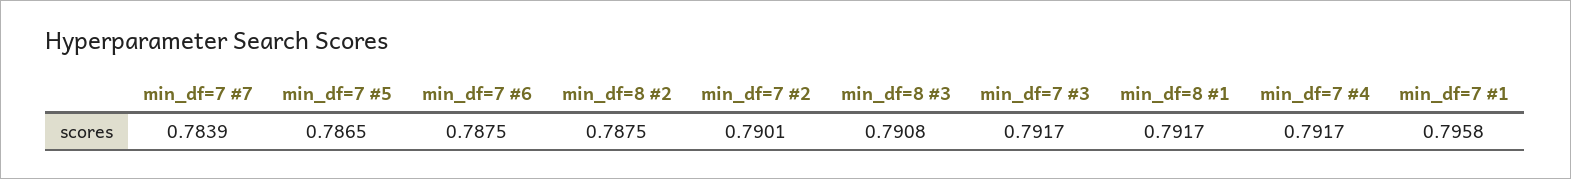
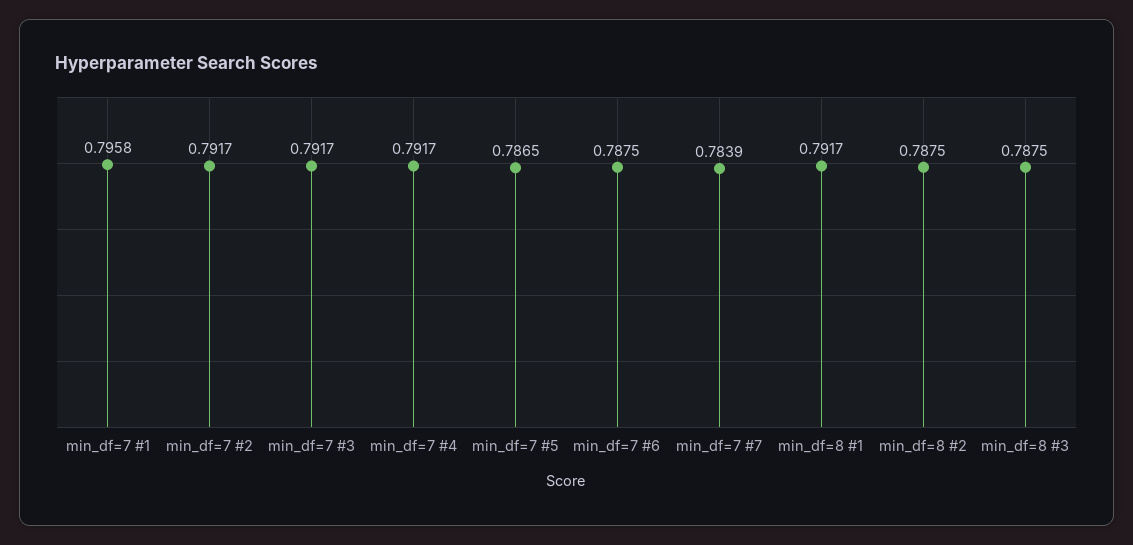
  {
    "min_df=7 #7": 0.7839,
    "min_df=7 #5": 0.7865,
    "min_df=7 #6": 0.7875,
    "min_df=8 #2": 0.7875,
-   "min_df=7 #2": 0.7901,
+   "min_df=7 #2": 0.7917,
-   "min_df=8 #3": 0.7908,
+   "min_df=8 #3": 0.7875,
    "min_df=7 #3": 0.7917,
    "min_df=8 #1": 0.7917,
    "min_df=7 #4": 0.7917,
    "min_df=7 #1": 0.7958
  }

